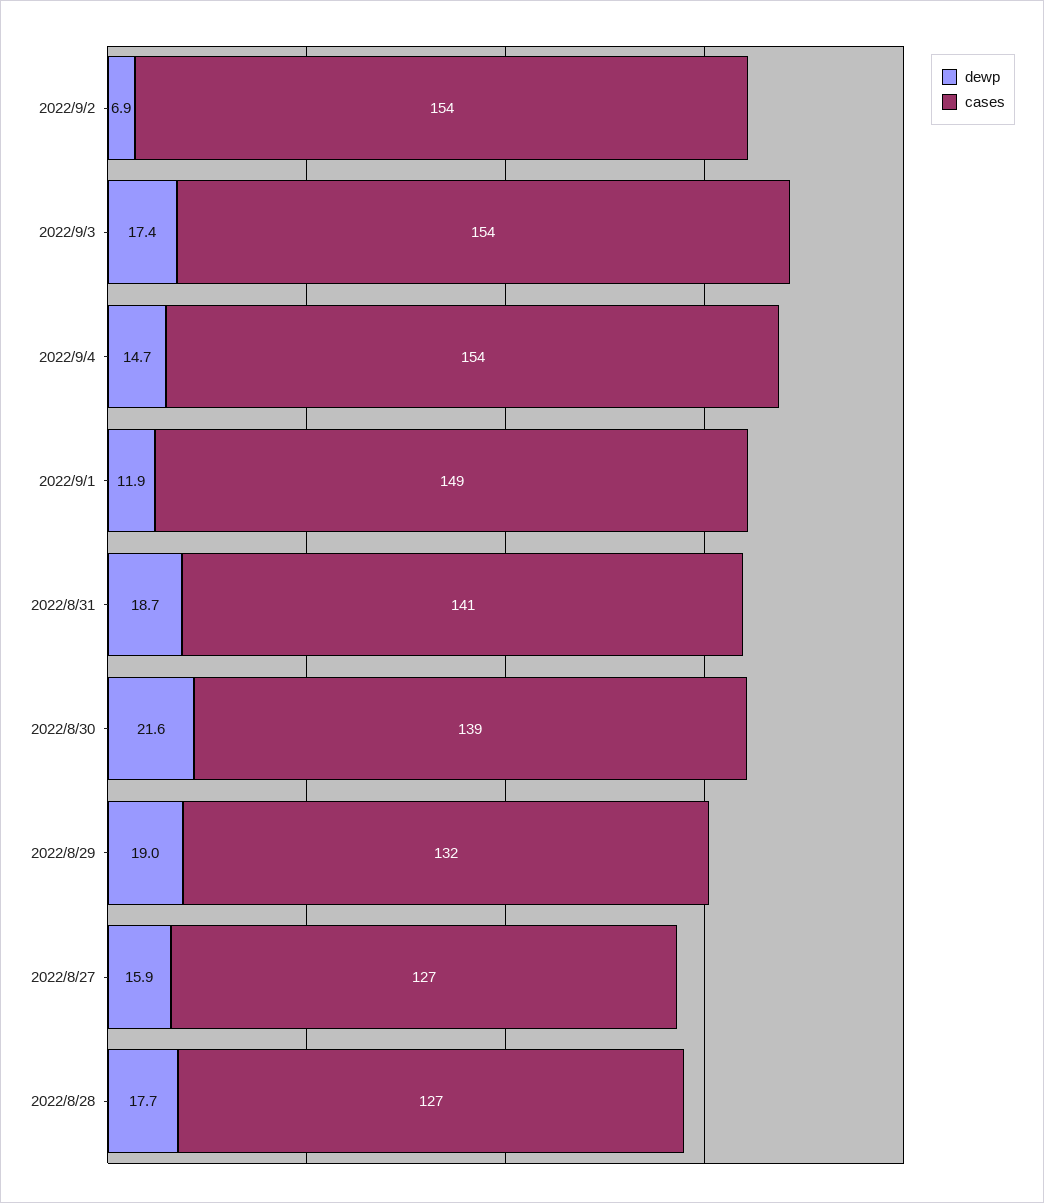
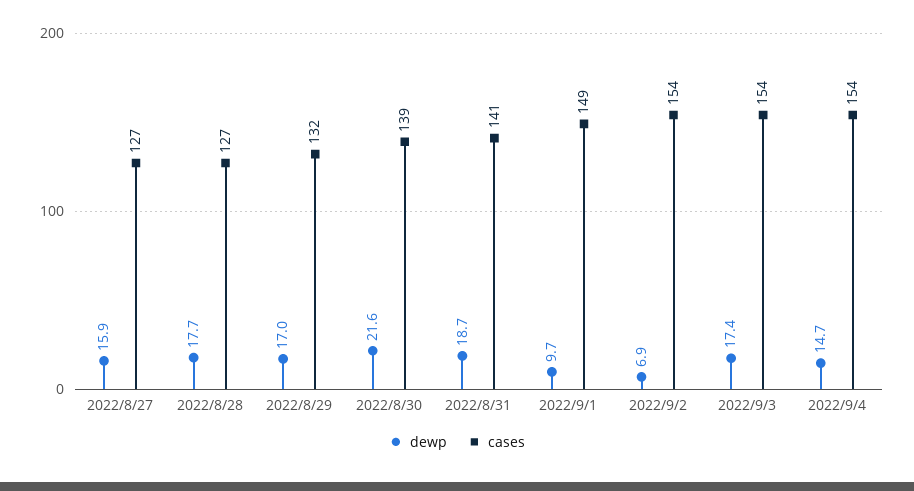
  {
    "dewp": {
      "2022/9/2": 6.9,
      "2022/9/3": 17.4,
      "2022/9/4": 14.7,
-     "2022/9/1": 11.9,
+     "2022/9/1": 9.7,
      "2022/8/31": 18.7,
      "2022/8/30": 21.6,
-     "2022/8/29": 19,
+     "2022/8/29": 17,
      "2022/8/27": 15.9,
      "2022/8/28": 17.7
    },
    "cases": {
      "2022/9/2": 154,
      "2022/9/3": 154,
      "2022/9/4": 154,
      "2022/9/1": 149,
      "2022/8/31": 141,
      "2022/8/30": 139,
      "2022/8/29": 132,
      "2022/8/27": 127,
      "2022/8/28": 127
    }
  }

